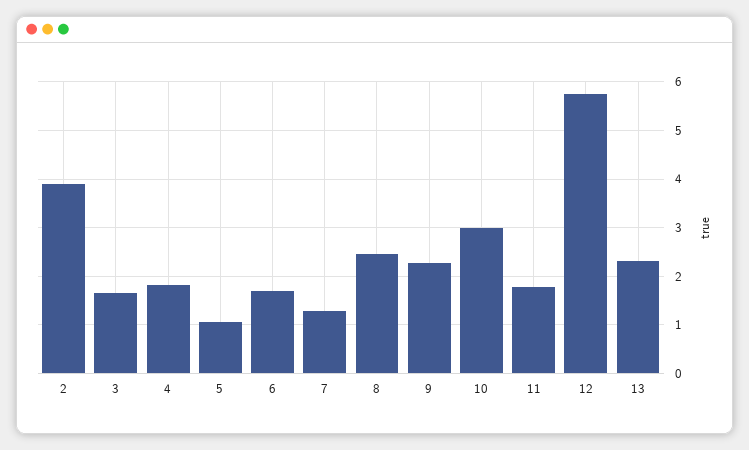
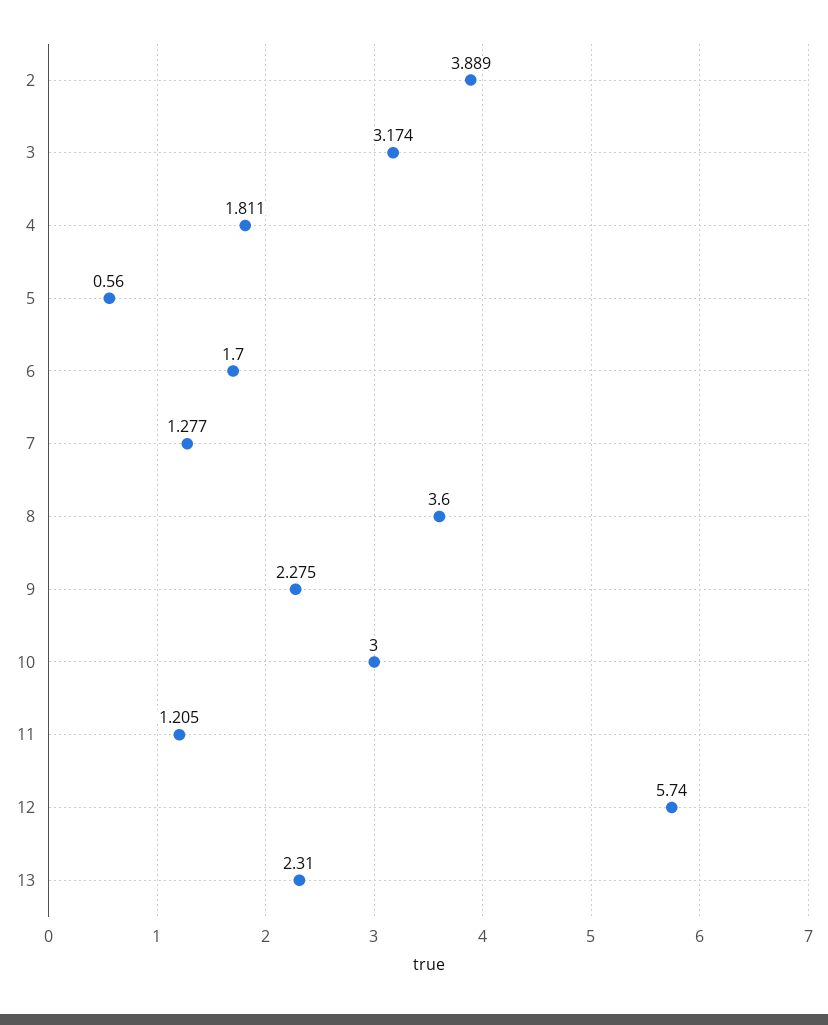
  {
    "2": 3.889,
-   "3": 1.6,
+   "3": 3.174,
    "4": 1.811,
-   "5": 1,
+   "5": 0.56,
    "6": 1.7,
    "7": 1.277,
-   "8": 2.4,
+   "8": 3.6,
    "9": 2.275,
    "10": 3,
-   "11": 1.8,
+   "11": 1.205,
    "12": 5.74,
    "13": 2.31
  }

